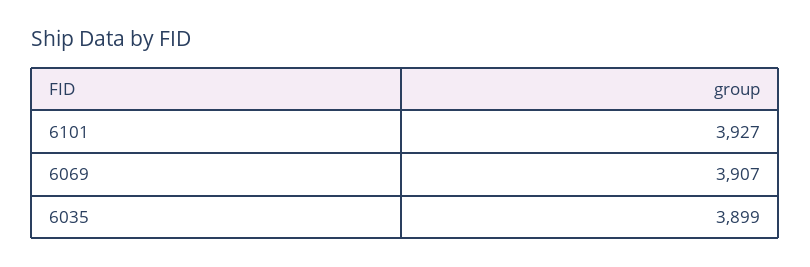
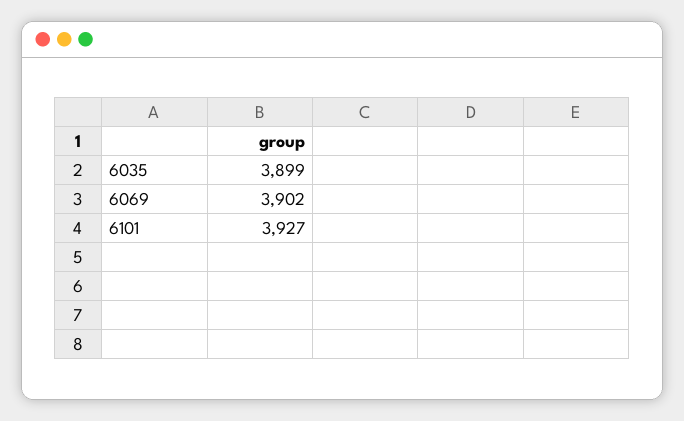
  {
    "6101": 3927,
-   "6069": 3907,
+   "6069": 3902,
    "6035": 3899
  }

